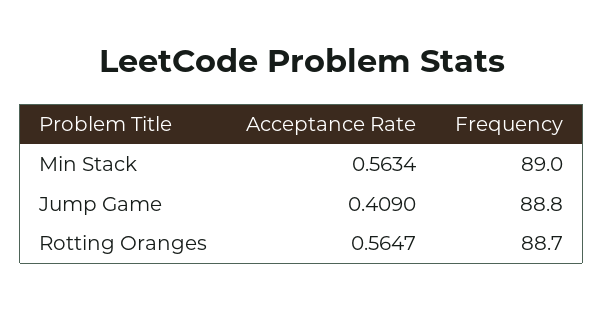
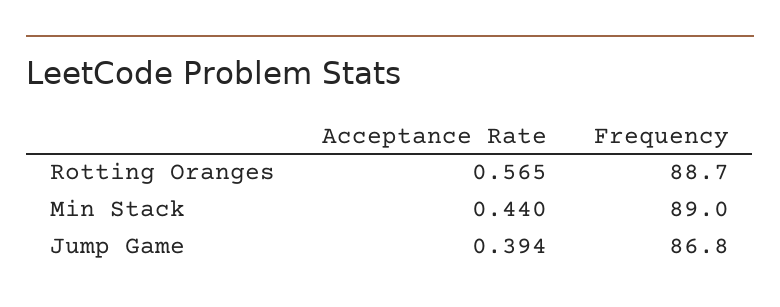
  {
    "Acceptance Rate": {
-     "Min Stack": 0.5634,
+     "Min Stack": 0.44,
-     "Jump Game": 0.409,
+     "Jump Game": 0.394,
      "Rotting Oranges": 0.5647
    },
    "Frequency": {
      "Min Stack": 89,
-     "Jump Game": 88.8,
+     "Jump Game": 86.8,
      "Rotting Oranges": 88.7
    }
  }

